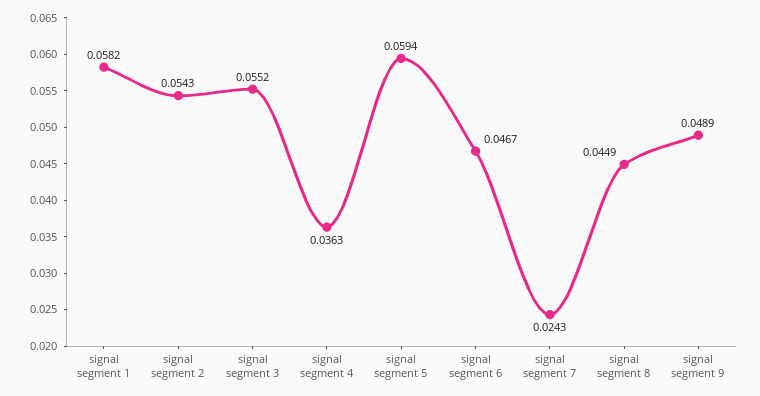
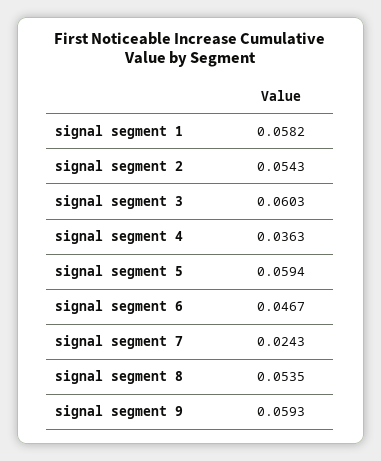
  {
    "signal segment 1": 0.0582,
    "signal segment 2": 0.0543,
-   "signal segment 3": 0.0552,
+   "signal segment 3": 0.0603,
    "signal segment 4": 0.0363,
    "signal segment 5": 0.0594,
    "signal segment 6": 0.0467,
    "signal segment 7": 0.0243,
-   "signal segment 8": 0.0449,
+   "signal segment 8": 0.0535,
-   "signal segment 9": 0.0489
+   "signal segment 9": 0.0593
  }

